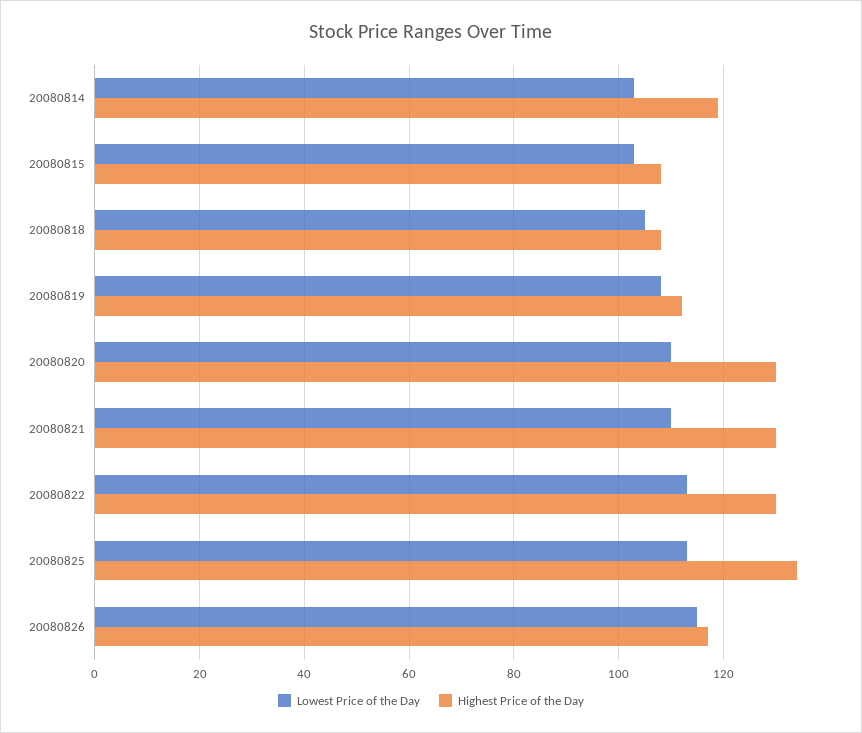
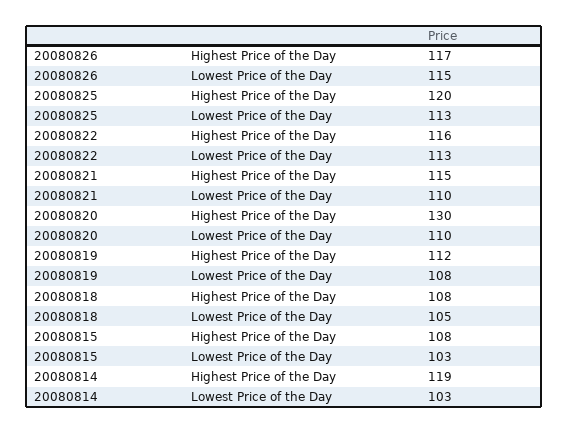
  {
    "Lowest Price of the Day": {
      "20080814": 103,
      "20080815": 103,
      "20080818": 105,
      "20080819": 108,
      "20080820": 110,
      "20080821": 110,
      "20080822": 113,
      "20080825": 113,
      "20080826": 115
    },
    "Highest Price of the Day": {
      "20080814": 119,
      "20080815": 108,
      "20080818": 108,
      "20080819": 112,
      "20080820": 130,
-     "20080821": 130,
+     "20080821": 115,
-     "20080822": 130,
+     "20080822": 116,
-     "20080825": 135,
+     "20080825": 120,
      "20080826": 117
    }
  }

